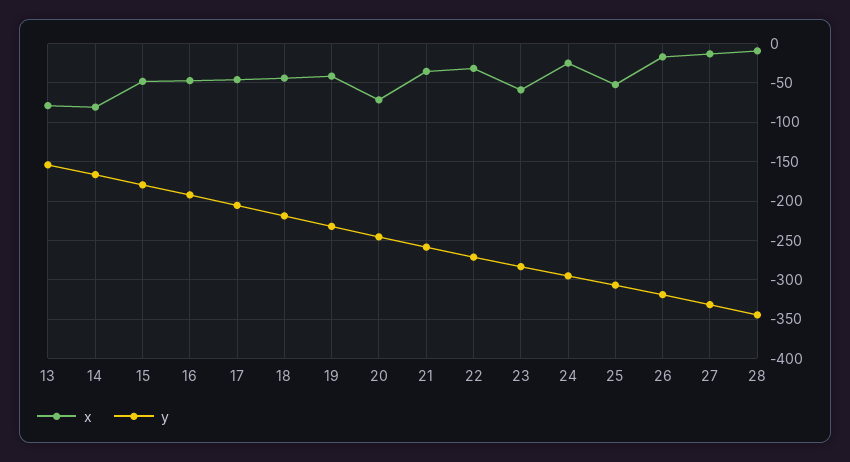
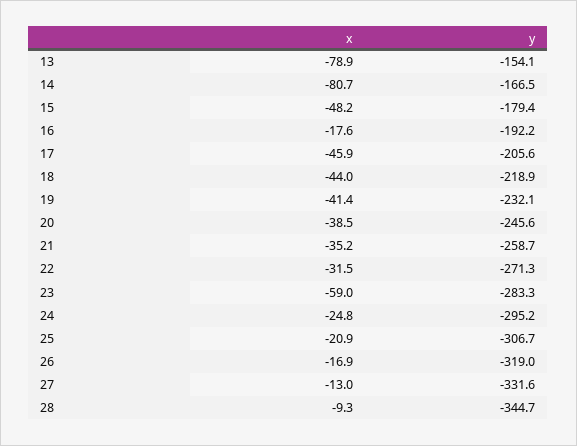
  {
    "x": {
      "13": -78.9,
      "14": -80.7,
      "15": -48.2,
-     "16": -50,
+     "16": -17.6,
      "17": -45.9,
      "18": -44,
      "19": -41.4,
-     "20": -70,
+     "20": -38.5,
      "21": -35.2,
      "22": -31.5,
      "23": -59,
      "24": -24.8,
-     "25": -50,
+     "25": -20.9,
      "26": -16.9,
      "27": -13,
      "28": -9.3
    },
    "y": {
      "13": -154.1,
      "14": -166.5,
      "15": -179.4,
      "16": -192.2,
      "17": -205.6,
      "18": -218.9,
      "19": -232.1,
      "20": -245.6,
      "21": -258.7,
      "22": -271.3,
      "23": -283.3,
      "24": -295.2,
      "25": -306.7,
      "26": -319,
      "27": -331.6,
      "28": -344.7
    }
  }

